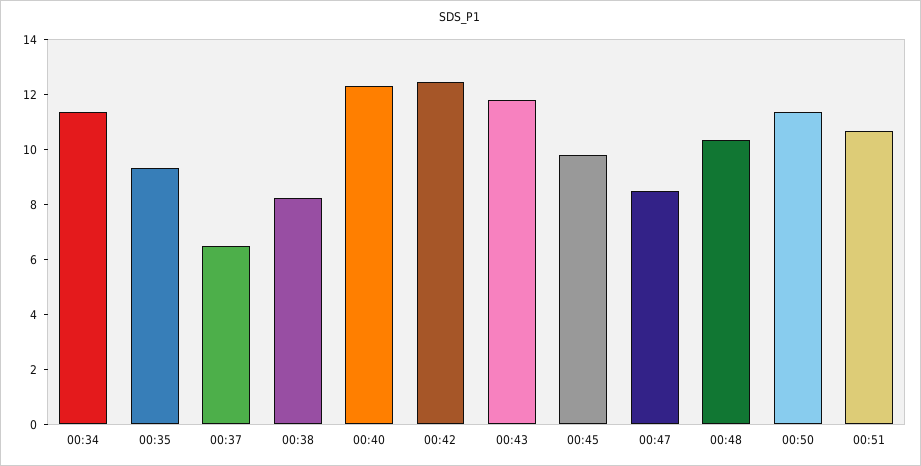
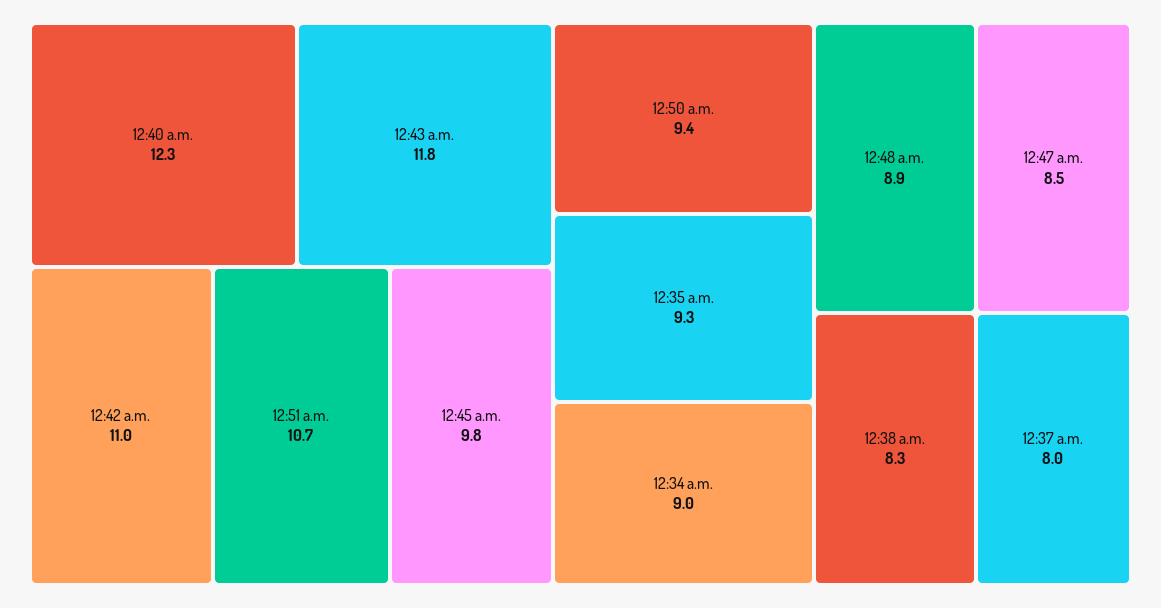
  {
-   "00:34": 11.5,
+   "00:34": 9,
    "00:35": 9.3,
-   "00:37": 6.5,
+   "00:37": 8,
    "00:38": 8.3,
    "00:40": 12.3,
-   "00:42": 12.5,
+   "00:42": 11,
    "00:43": 11.8,
    "00:45": 9.8,
    "00:47": 8.5,
-   "00:48": 10.5,
+   "00:48": 8.9,
-   "00:50": 11.5,
+   "00:50": 9.4,
    "00:51": 10.7
  }

